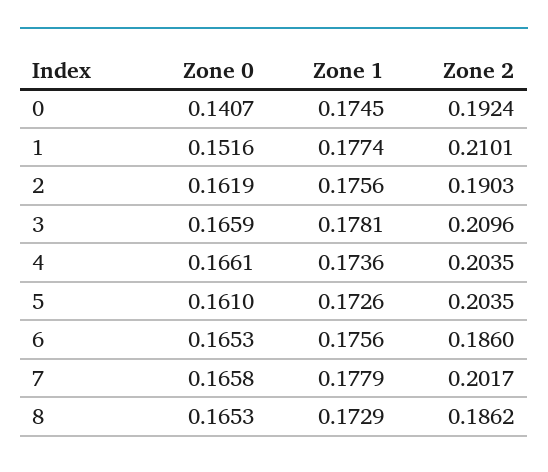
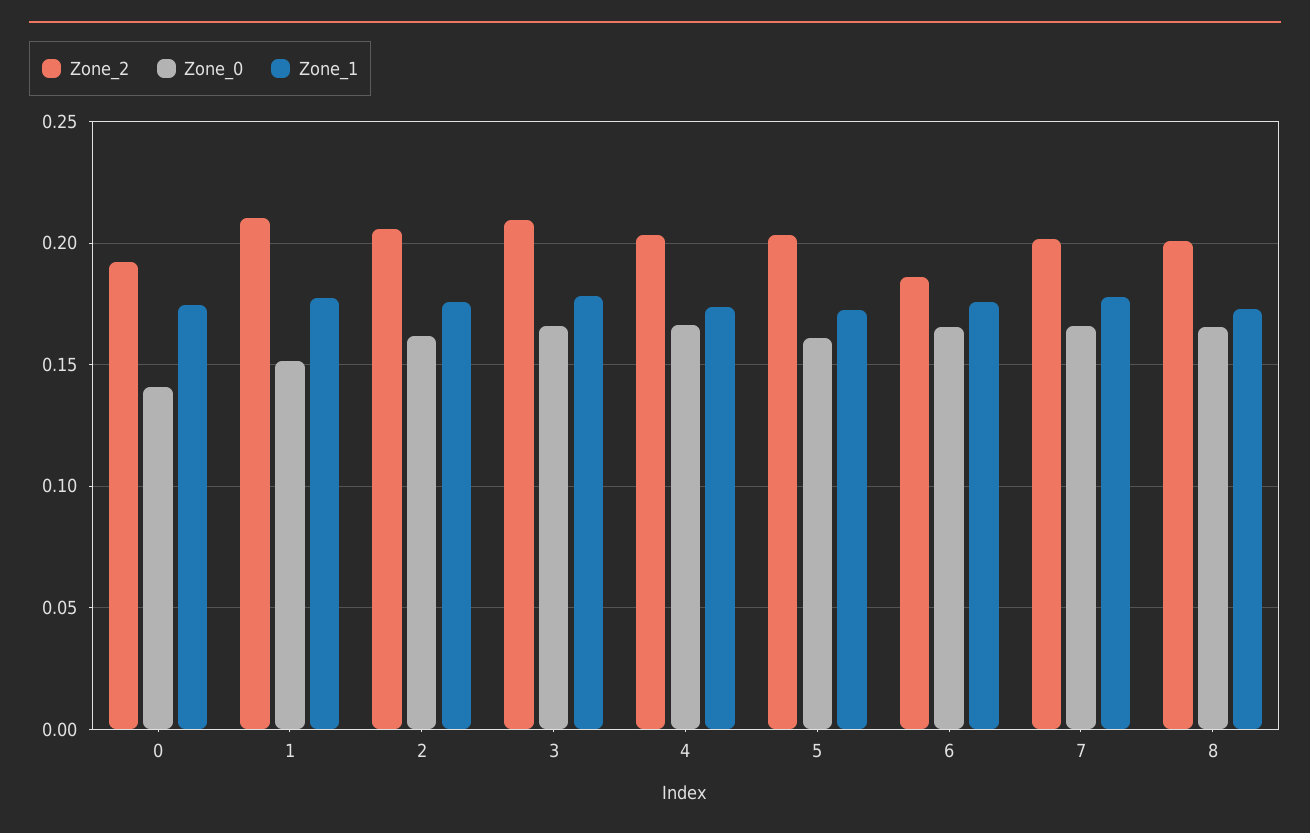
  {
    "Zone 0": {
      "0": 0.1407,
      "1": 0.1516,
      "2": 0.1619,
      "3": 0.1659,
      "4": 0.1661,
      "5": 0.161,
      "6": 0.1653,
      "7": 0.1658,
      "8": 0.1653
    },
    "Zone 1": {
      "0": 0.1745,
      "1": 0.1774,
      "2": 0.1756,
      "3": 0.1781,
      "4": 0.1736,
      "5": 0.1726,
      "6": 0.1756,
      "7": 0.1779,
      "8": 0.1729
    },
    "Zone 2": {
      "0": 0.1924,
      "1": 0.2101,
-     "2": 0.1903,
+     "2": 0.205,
      "3": 0.2096,
      "4": 0.2035,
      "5": 0.2035,
      "6": 0.186,
      "7": 0.2017,
-     "8": 0.1862
+     "8": 0.2
    }
  }

